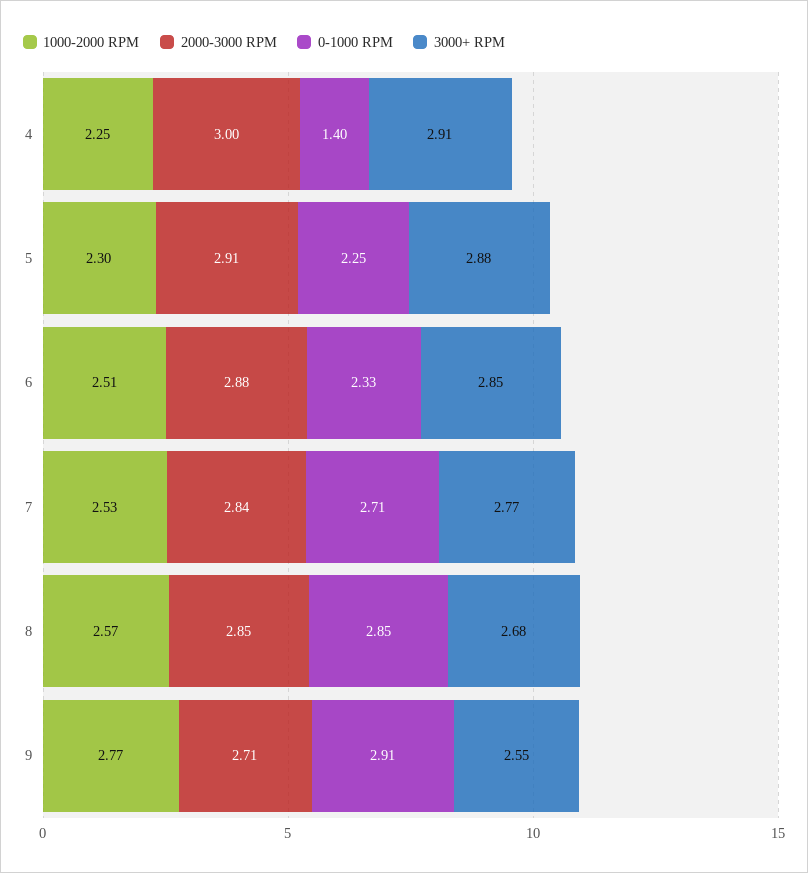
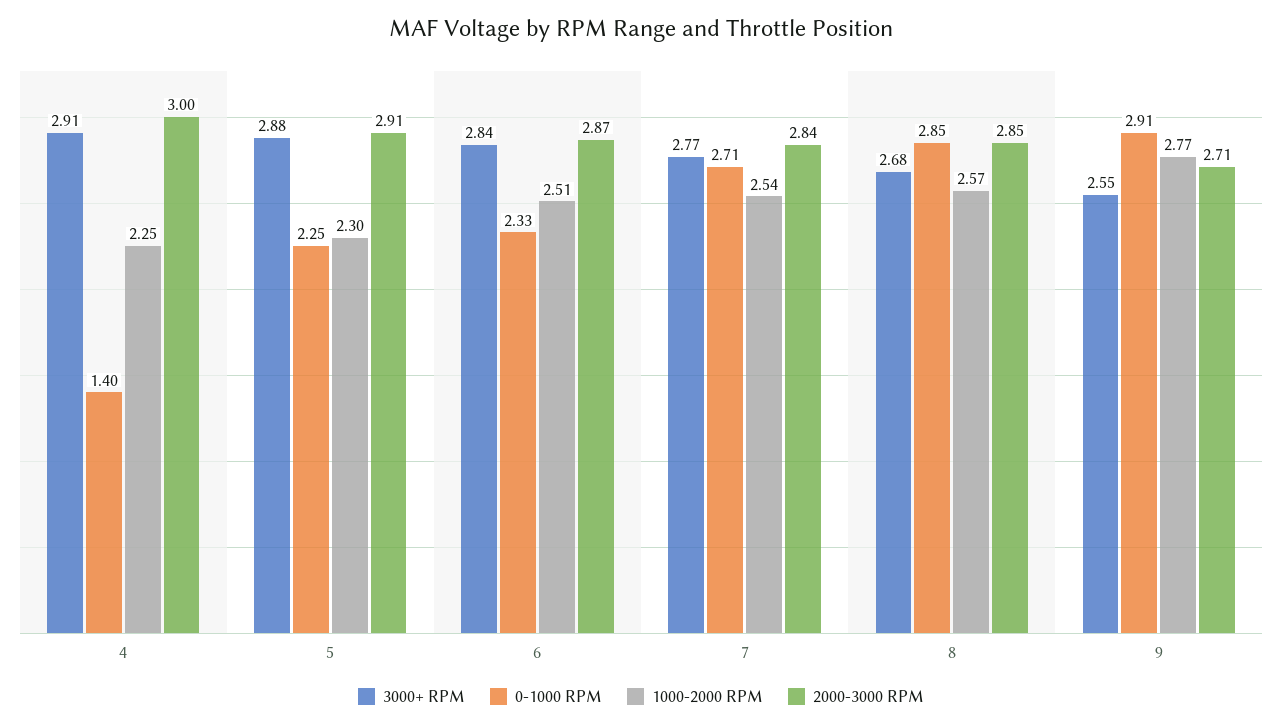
  {
    "1000-2000 RPM": {
      "4": 2.25,
      "5": 2.3,
      "6": 2.51,
-     "7": 2.53,
+     "7": 2.54,
      "8": 2.57,
      "9": 2.77
    },
    "2000-3000 RPM": {
      "4": 3,
      "5": 2.91,
-     "6": 2.88,
+     "6": 2.87,
      "7": 2.84,
      "8": 2.85,
      "9": 2.71
    },
    "0-1000 RPM": {
      "4": 1.4,
      "5": 2.25,
      "6": 2.33,
      "7": 2.71,
      "8": 2.85,
      "9": 2.91
    },
    "3000+ RPM": {
      "4": 2.91,
      "5": 2.88,
-     "6": 2.85,
+     "6": 2.84,
      "7": 2.77,
      "8": 2.68,
      "9": 2.55
    }
  }

